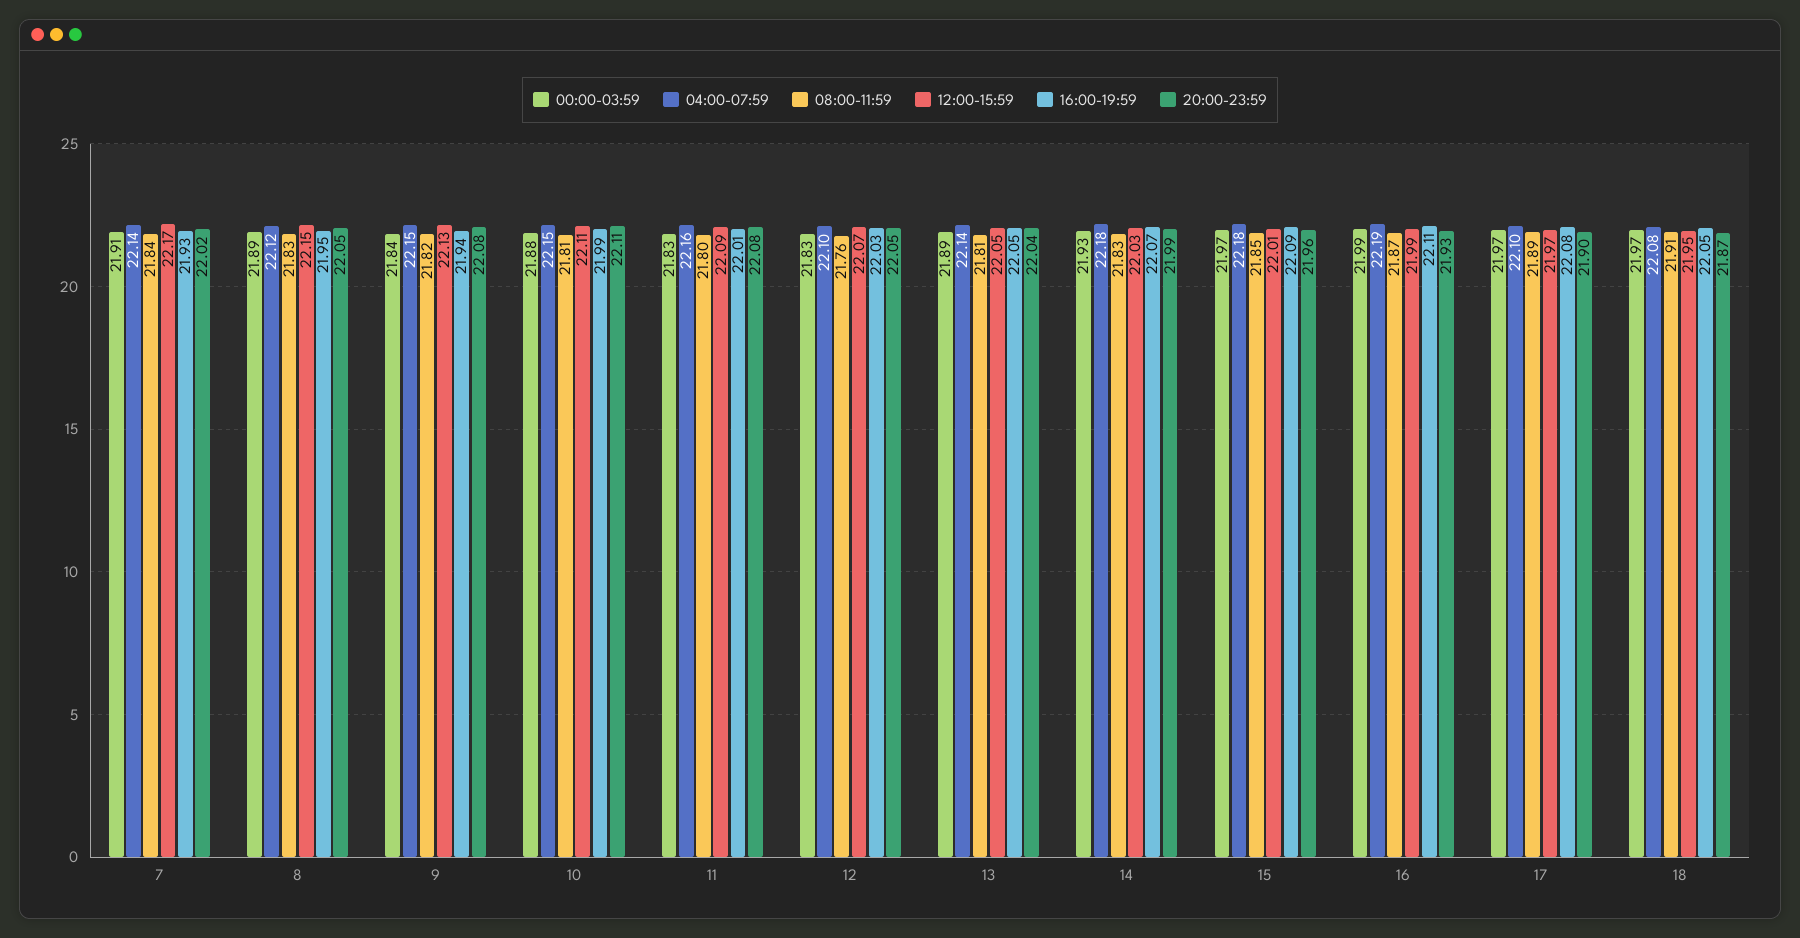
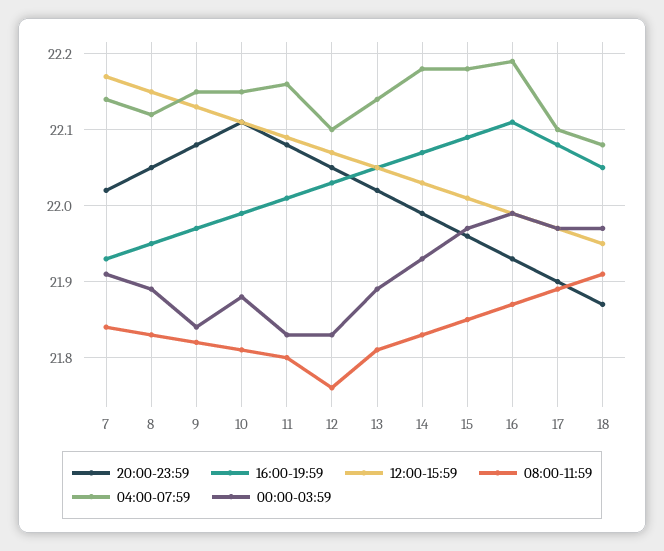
  {
    "00:00-03:59": {
      "7": 21.91,
      "8": 21.89,
      "9": 21.84,
      "10": 21.88,
      "11": 21.83,
      "12": 21.83,
      "13": 21.89,
      "14": 21.93,
      "15": 21.97,
      "16": 21.99,
      "17": 21.97,
      "18": 21.97
    },
    "04:00-07:59": {
      "7": 22.14,
      "8": 22.12,
      "9": 22.15,
      "10": 22.15,
      "11": 22.16,
      "12": 22.1,
      "13": 22.14,
      "14": 22.18,
      "15": 22.18,
      "16": 22.19,
      "17": 22.1,
      "18": 22.08
    },
    "08:00-11:59": {
      "7": 21.84,
      "8": 21.83,
      "9": 21.82,
      "10": 21.81,
      "11": 21.8,
      "12": 21.76,
      "13": 21.81,
      "14": 21.83,
      "15": 21.85,
      "16": 21.87,
      "17": 21.89,
      "18": 21.91
    },
    "12:00-15:59": {
      "7": 22.17,
      "8": 22.15,
      "9": 22.13,
      "10": 22.11,
      "11": 22.09,
      "12": 22.07,
      "13": 22.05,
      "14": 22.03,
      "15": 22.01,
      "16": 21.99,
      "17": 21.97,
      "18": 21.95
    },
    "16:00-19:59": {
      "7": 21.93,
      "8": 21.95,
-     "9": 21.94,
+     "9": 21.97,
      "10": 21.99,
      "11": 22.01,
      "12": 22.03,
      "13": 22.05,
      "14": 22.07,
      "15": 22.09,
      "16": 22.11,
      "17": 22.08,
      "18": 22.05
    },
    "20:00-23:59": {
      "7": 22.02,
      "8": 22.05,
      "9": 22.08,
      "10": 22.11,
      "11": 22.08,
      "12": 22.05,
-     "13": 22.04,
+     "13": 22.02,
      "14": 21.99,
      "15": 21.96,
      "16": 21.93,
      "17": 21.9,
      "18": 21.87
    }
  }

